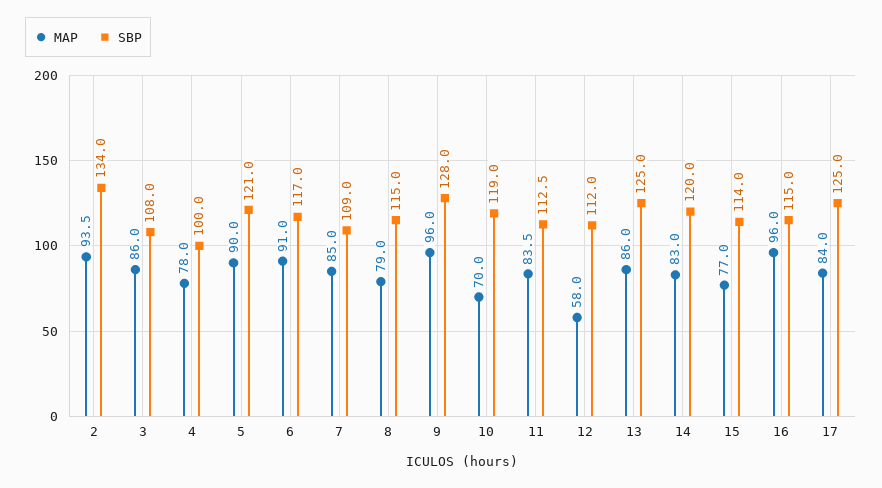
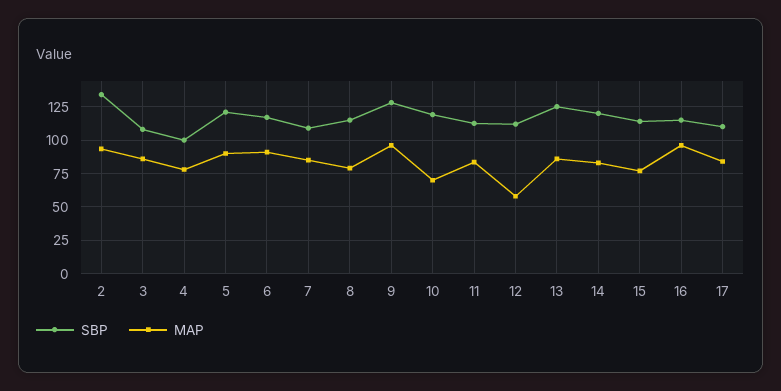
  {
    "MAP": {
      "2": 93.5,
      "3": 86,
      "4": 78,
      "5": 90,
      "6": 91,
      "7": 85,
      "8": 79,
      "9": 96,
      "10": 70,
      "11": 83.5,
      "12": 58,
      "13": 86,
      "14": 83,
      "15": 77,
      "16": 96,
      "17": 84
    },
    "SBP": {
      "2": 134,
      "3": 108,
      "4": 100,
      "5": 121,
      "6": 117,
      "7": 109,
      "8": 115,
      "9": 128,
      "10": 119,
      "11": 112.5,
      "12": 112,
      "13": 125,
      "14": 120,
      "15": 114,
      "16": 115,
-     "17": 125
+     "17": 110
    }
  }

